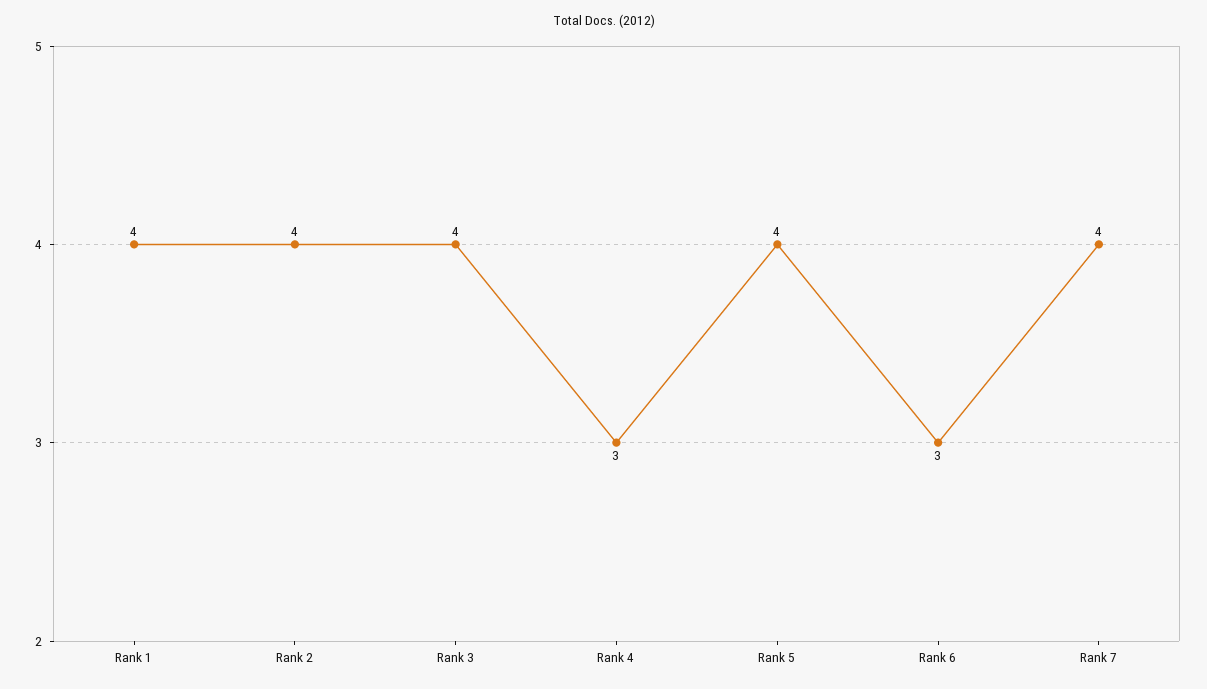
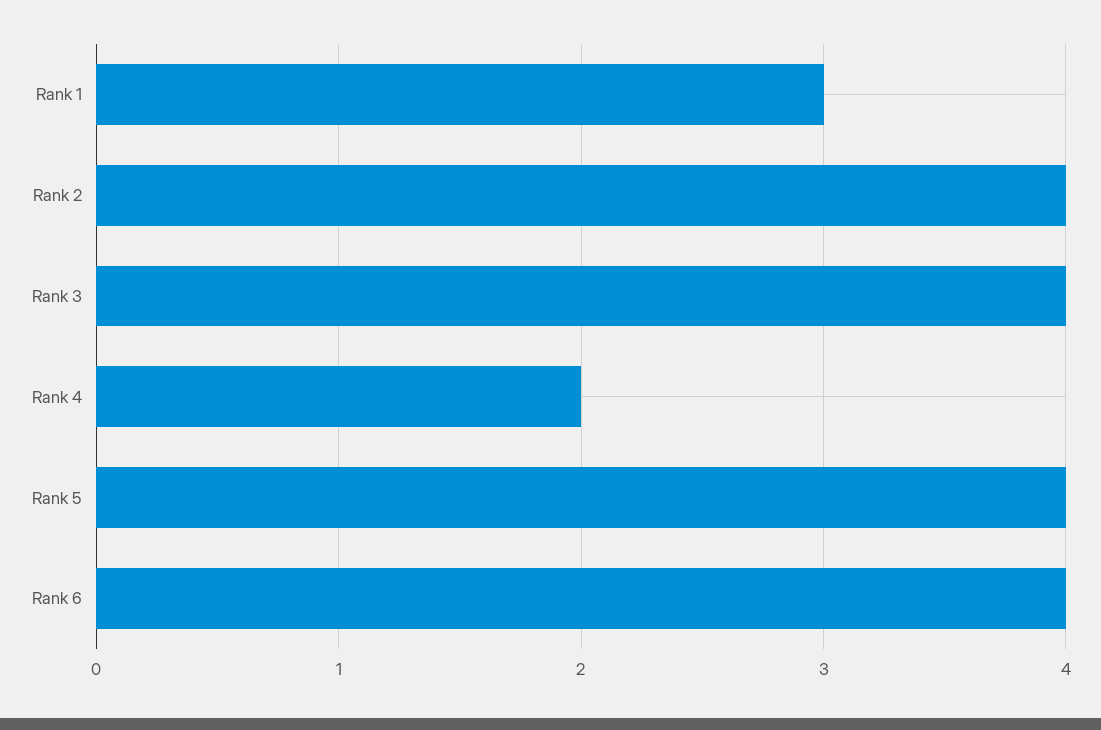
  {
-   "Rank 1": 4,
+   "Rank 1": 3,
    "Rank 2": 4,
    "Rank 3": 4,
-   "Rank 4": 3,
+   "Rank 4": 2,
    "Rank 5": 4,
-   "Rank 6": 3,
+   "Rank 6": 4
-   "Rank 7": 4
  }

